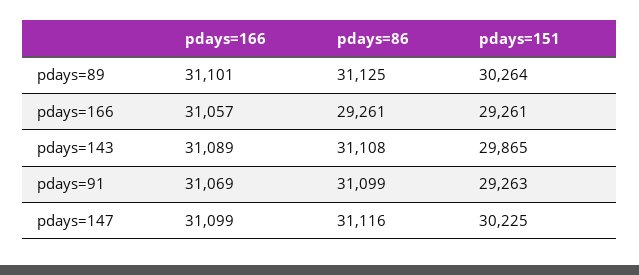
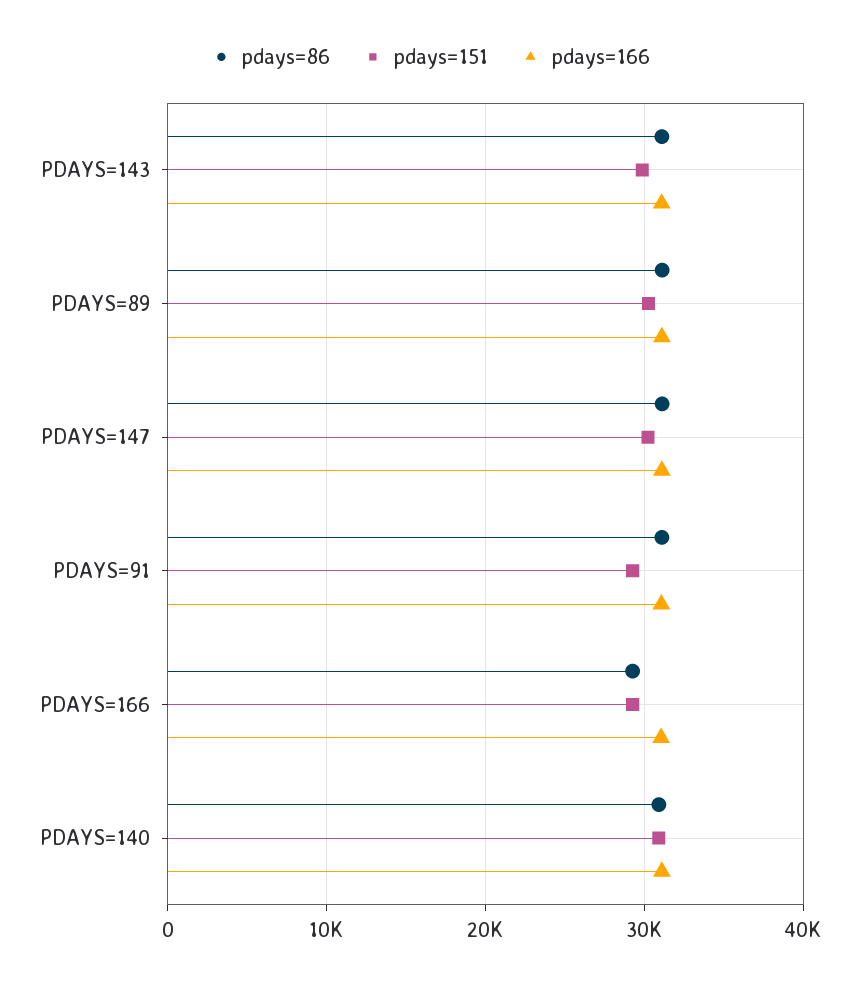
  {
    "pdays=166": {
      "pdays=89": 31101,
      "pdays=166": 31057,
      "pdays=143": 31089,
      "pdays=91": 31069,
-     "pdays=147": 31099
+     "pdays=147": 31099,
+     "PDAYS=140": 31000
    },
    "pdays=86": {
      "pdays=89": 31125,
      "pdays=166": 29261,
      "pdays=143": 31108,
      "pdays=91": 31099,
-     "pdays=147": 31116
+     "pdays=147": 31116,
+     "PDAYS=140": 31000
    },
    "pdays=151": {
      "pdays=89": 30264,
      "pdays=166": 29261,
      "pdays=143": 29865,
      "pdays=91": 29263,
-     "pdays=147": 30225
+     "pdays=147": 30225,
+     "PDAYS=140": 31000
    }
  }

